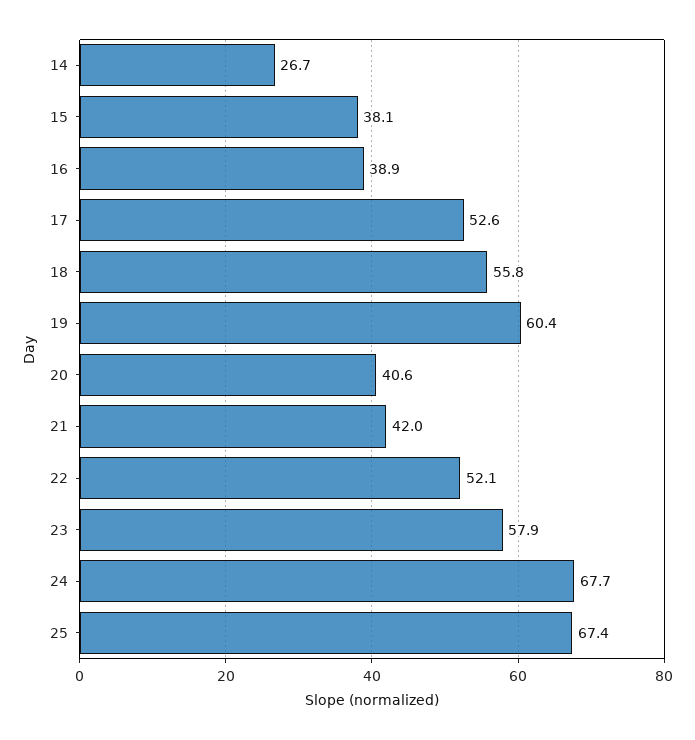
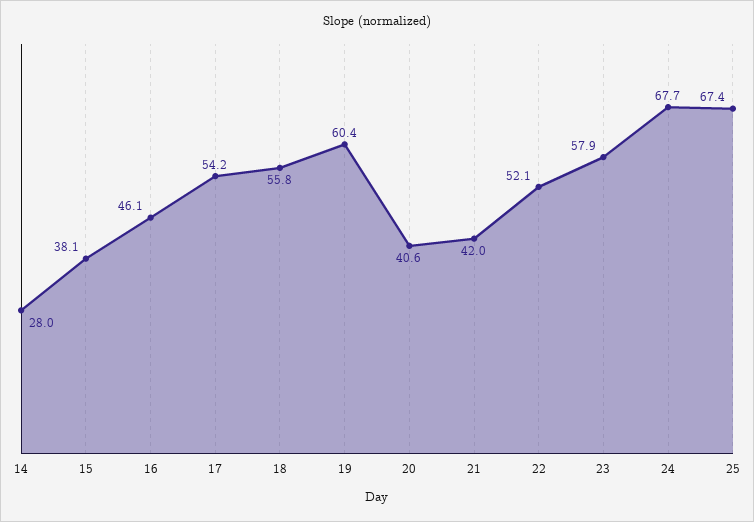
  {
-   "14": 26.7,
+   "14": 28,
    "15": 38.1,
-   "16": 38.9,
+   "16": 46.1,
-   "17": 52.6,
+   "17": 54.2,
    "18": 55.8,
    "19": 60.4,
    "20": 40.6,
    "21": 42,
    "22": 52.1,
    "23": 57.9,
    "24": 67.7,
    "25": 67.4
  }

